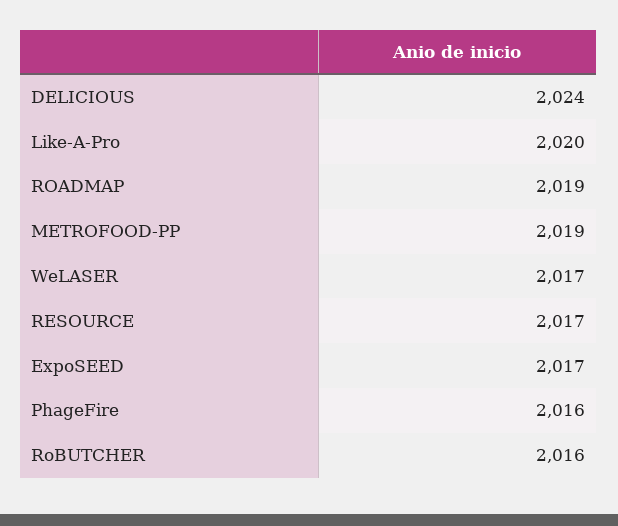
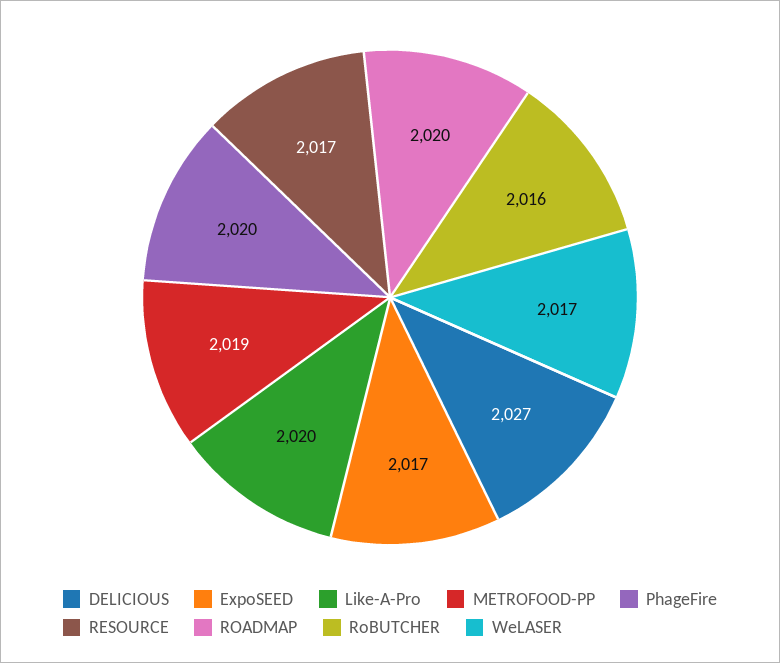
  {
-   "DELICIOUS": 2024,
+   "DELICIOUS": 2027,
    "Like-A-Pro": 2020,
-   "ROADMAP": 2019,
+   "ROADMAP": 2020,
    "METROFOOD-PP": 2019,
    "WeLASER": 2017,
    "RESOURCE": 2017,
    "ExpoSEED": 2017,
-   "PhageFire": 2016,
+   "PhageFire": 2020,
    "RoBUTCHER": 2016
  }

